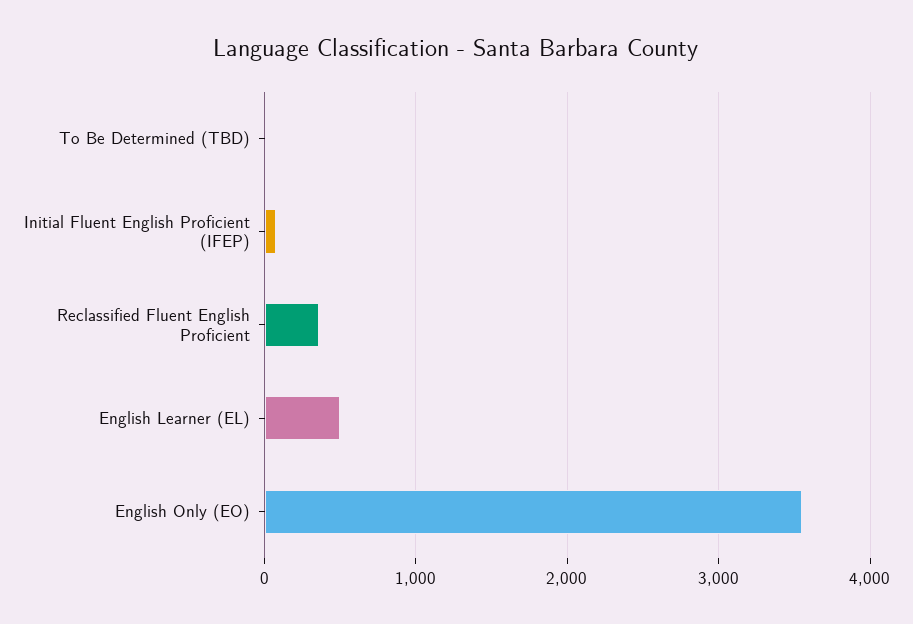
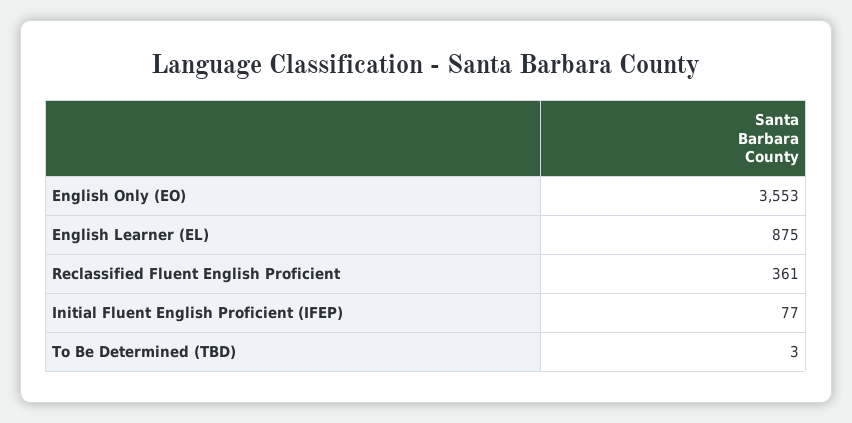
  {
    "To Be Determined (TBD)": 3,
    "Initial Fluent English Proficient (IFEP)": 77,
    "Reclassified Fluent English Proficient": 361,
-   "English Learner (EL)": 500,
+   "English Learner (EL)": 875,
    "English Only (EO)": 3553
  }

